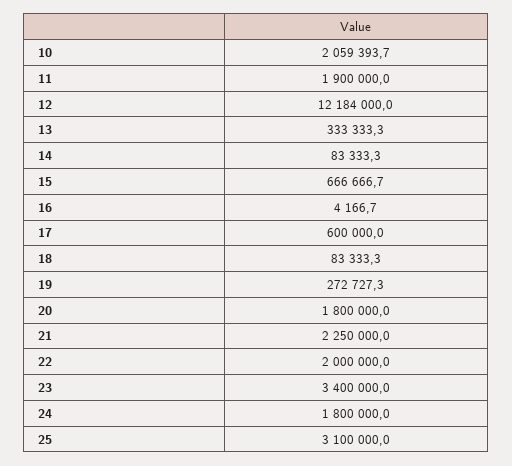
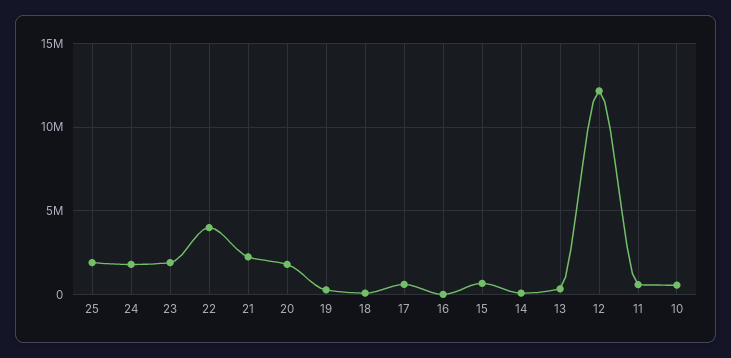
  {
-   "10": 2059393.7,
+   "10": 500000,
-   "11": 1900000,
+   "11": 500000,
    "12": 12184000,
    "13": 333333.3,
    "14": 83333.3,
    "15": 666666.7,
    "16": 4166.7,
    "17": 600000,
    "18": 83333.3,
    "19": 272727.3,
    "20": 1800000,
    "21": 2250000,
-   "22": 2000000,
+   "22": 4000000,
-   "23": 3400000,
+   "23": 2000000,
    "24": 1800000,
-   "25": 3100000
+   "25": 2000000
  }

